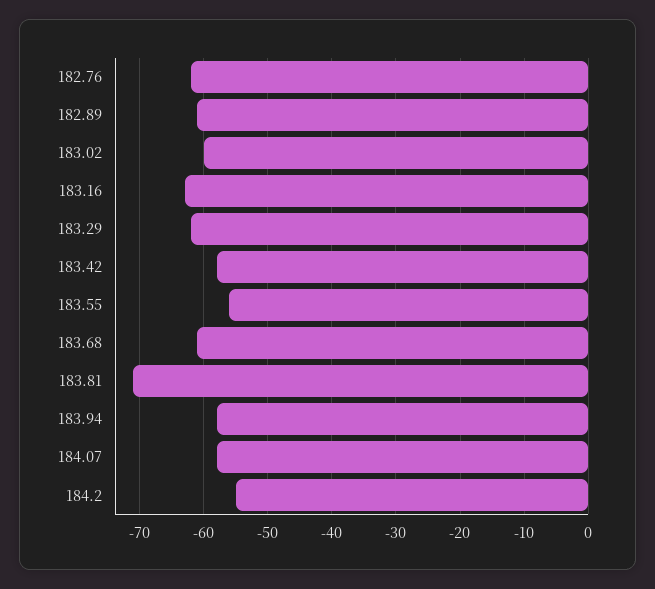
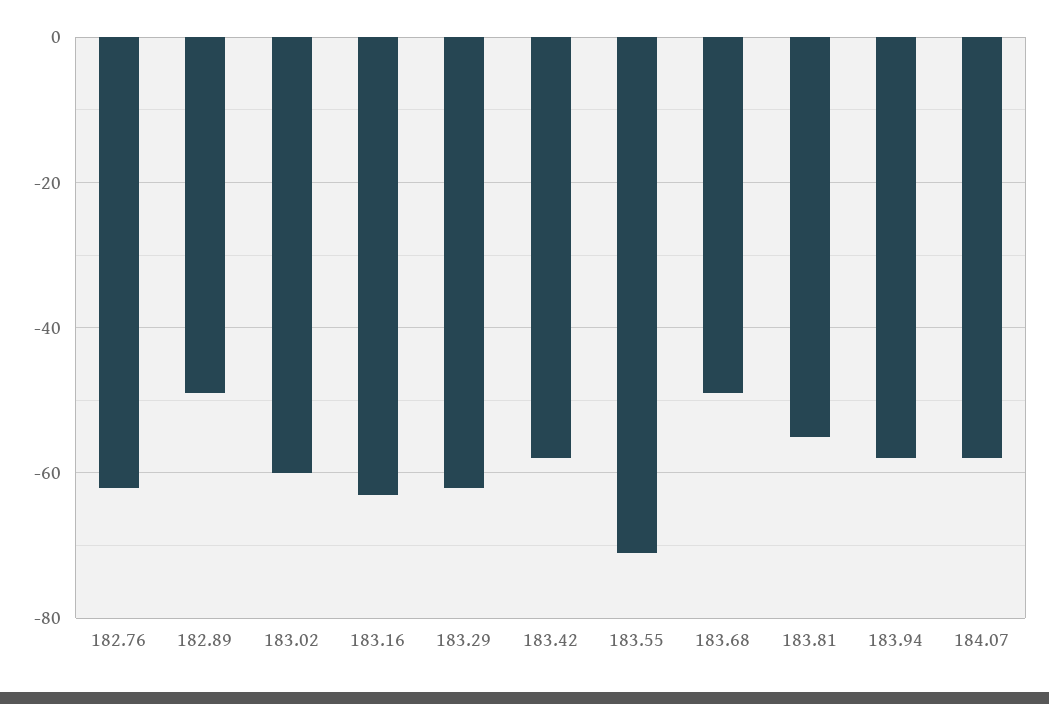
  {
    "182.76": -62,
-   "182.89": -61,
+   "182.89": -50,
    "183.02": -60,
    "183.16": -63,
    "183.29": -62,
    "183.42": -58,
-   "183.55": -56,
+   "183.55": -70,
-   "183.68": -61,
+   "183.68": -50,
-   "183.81": -71,
+   "183.81": -55,
    "183.94": -58,
-   "184.07": -58,
+   "184.07": -58
-   "184.2": -55
  }

